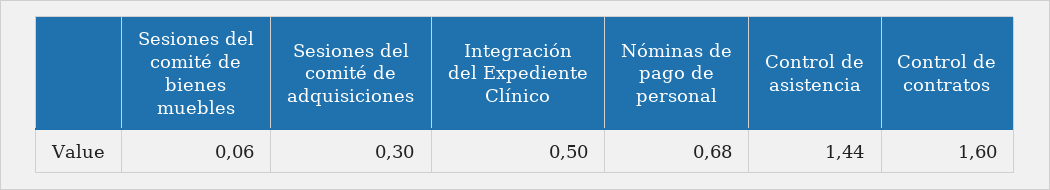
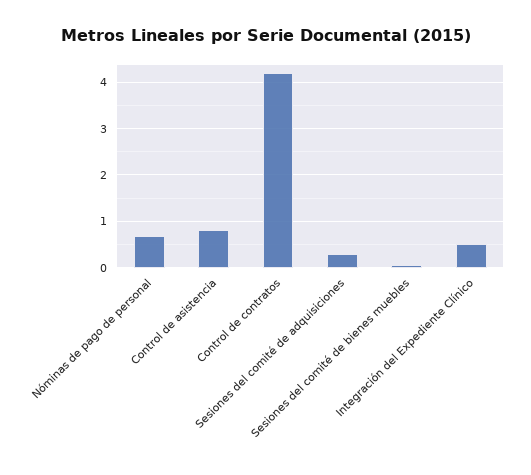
  {
    "Sesiones del comité de bienes muebles": 0.06,
    "Sesiones del comité de adquisiciones": 0.3,
    "Integración del Expediente Clínico": 0.5,
    "Nóminas de pago de personal": 0.68,
-   "Control de asistencia": 1.44,
+   "Control de asistencia": 0.8,
-   "Control de contratos": 1.6
+   "Control de contratos": 4.2
  }

